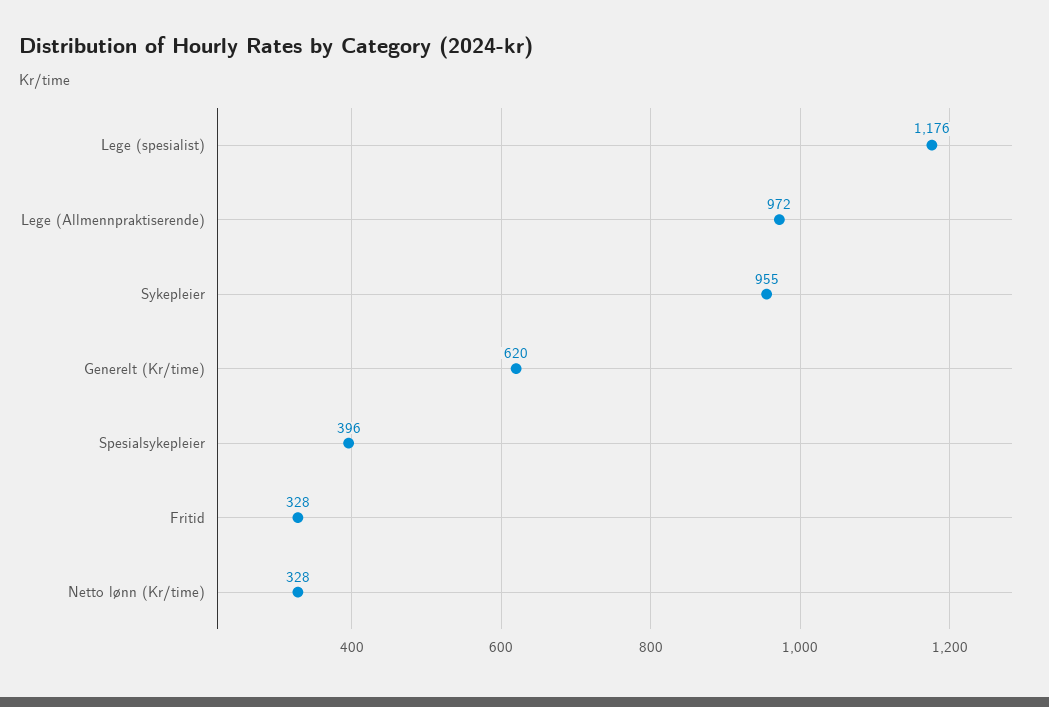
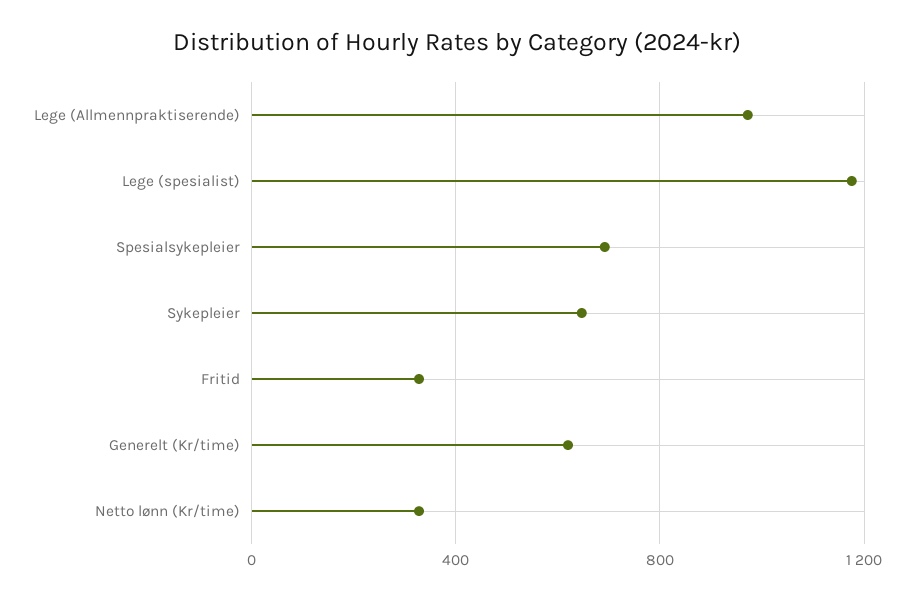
  {
    "Lege (spesialist)": 1176,
    "Lege (Allmennpraktiserende)": 972,
-   "Sykepleier": 955,
+   "Sykepleier": 650,
    "Generelt (Kr/time)": 620,
-   "Spesialsykepleier": 396,
+   "Spesialsykepleier": 700,
    "Fritid": 328,
    "Netto lønn (Kr/time)": 328
  }

